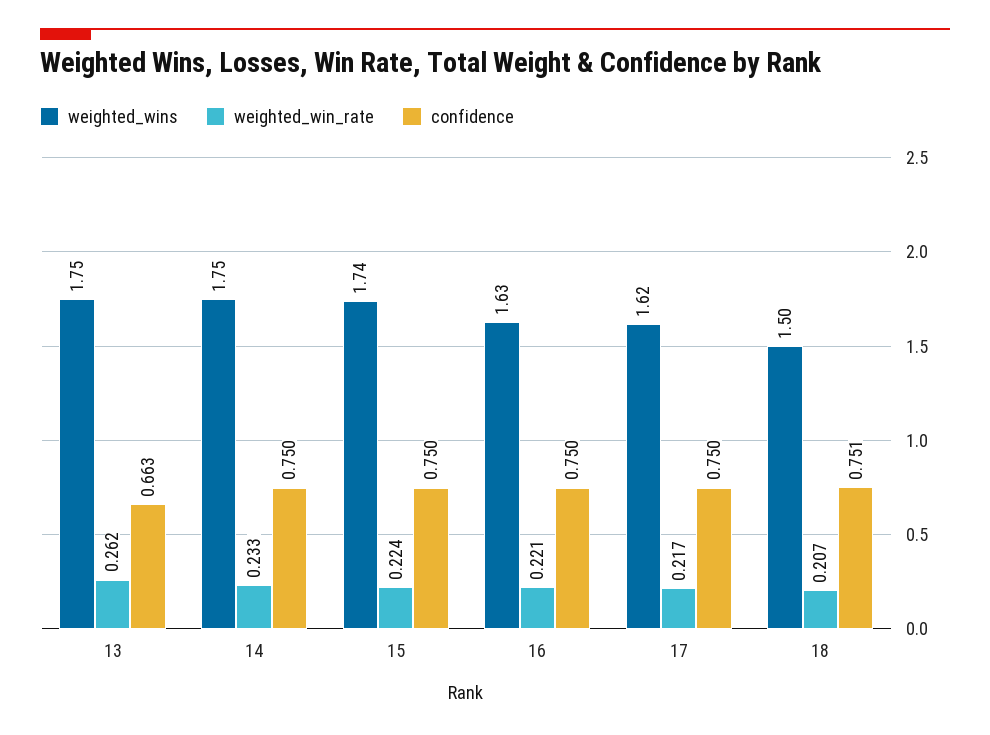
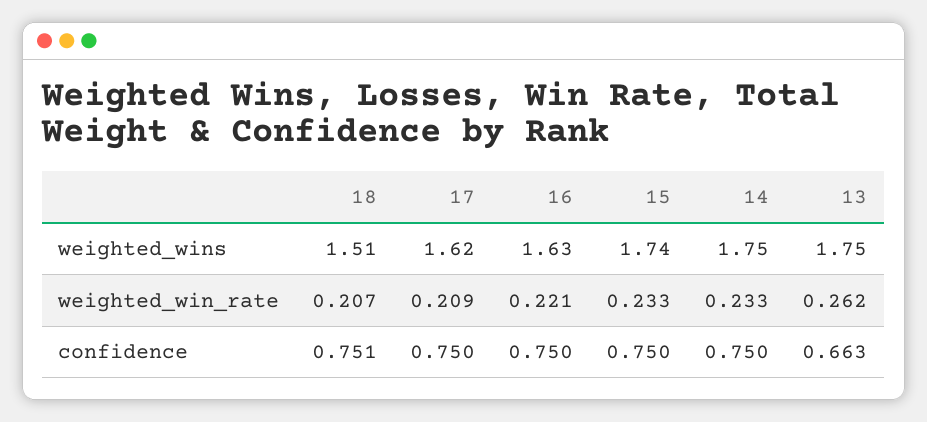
  {
    "weighted_wins": {
      "13": 1.75,
      "14": 1.75,
      "15": 1.74,
      "16": 1.63,
      "17": 1.62,
-     "18": 1.5
+     "18": 1.51
    },
    "weighted_win_rate": {
      "13": 0.262,
      "14": 0.233,
-     "15": 0.224,
+     "15": 0.233,
      "16": 0.221,
-     "17": 0.217,
+     "17": 0.209,
      "18": 0.207
    },
    "confidence": {
      "13": 0.663,
      "14": 0.75,
      "15": 0.75,
      "16": 0.75,
      "17": 0.75,
      "18": 0.751
    }
  }

